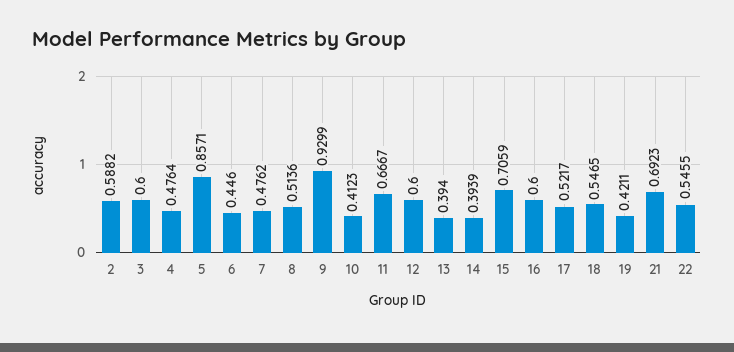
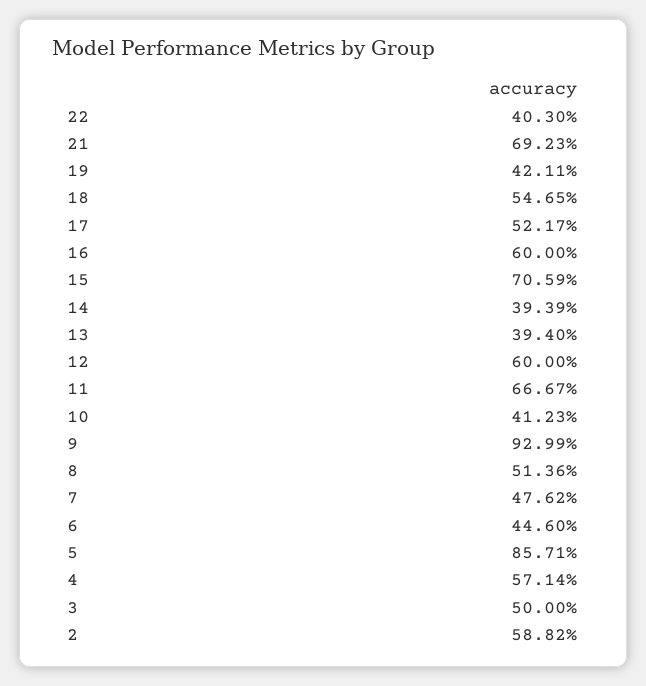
  {
    "2": 0.5882,
-   "3": 0.6,
+   "3": 0.5,
-   "4": 0.4764,
+   "4": 0.5714,
    "5": 0.8571,
    "6": 0.446,
    "7": 0.4762,
    "8": 0.5136,
    "9": 0.9299,
    "10": 0.4123,
    "11": 0.6667,
    "12": 0.6,
    "13": 0.394,
    "14": 0.3939,
    "15": 0.7059,
    "16": 0.6,
    "17": 0.5217,
    "18": 0.5465,
    "19": 0.4211,
    "21": 0.6923,
-   "22": 0.5455
+   "22": 0.403
  }

